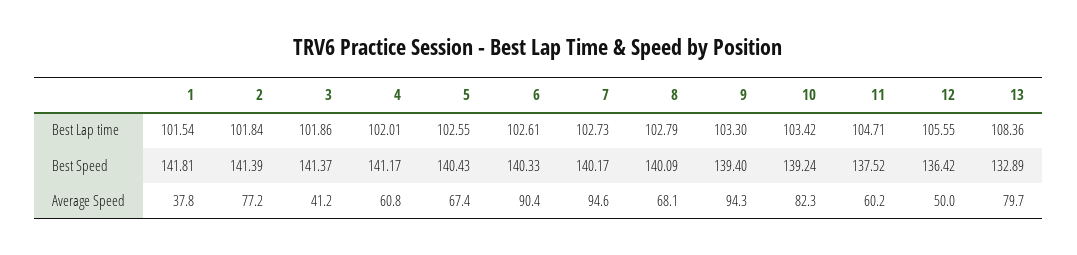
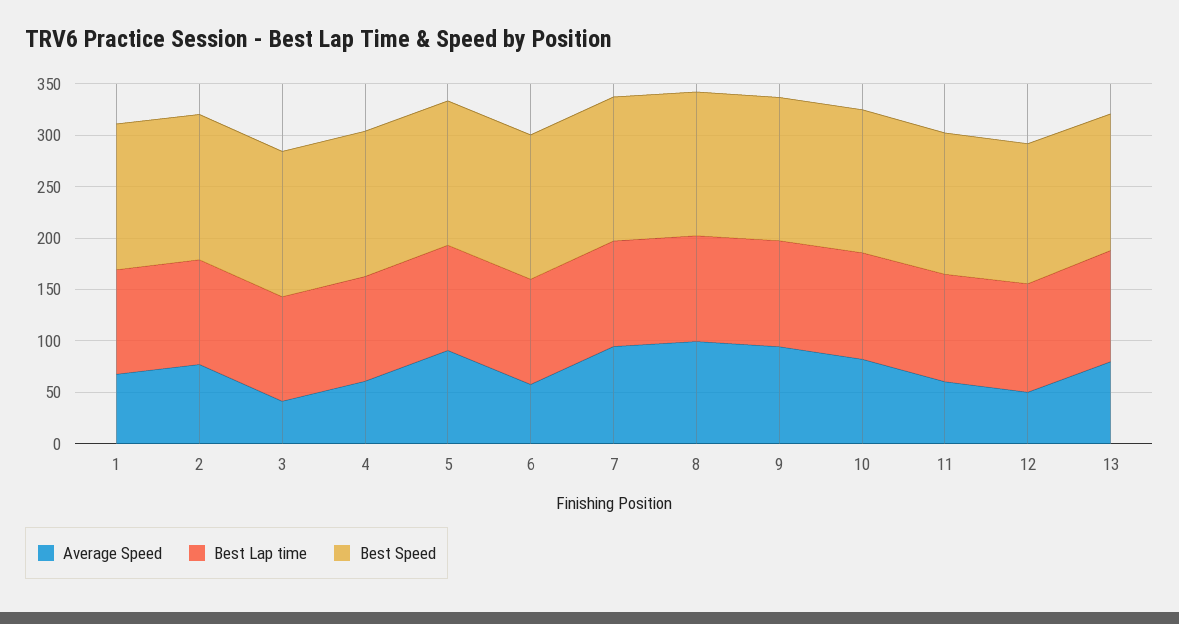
  {
    "Best Lap time": {
      "1": 101.54,
      "2": 101.84,
      "3": 101.86,
      "4": 102.01,
      "5": 102.55,
      "6": 102.61,
      "7": 102.73,
      "8": 102.79,
      "9": 103.3,
      "10": 103.42,
      "11": 104.71,
      "12": 105.55,
      "13": 108.36
    },
    "Best Speed": {
      "1": 141.81,
      "2": 141.39,
      "3": 141.37,
      "4": 141.17,
      "5": 140.43,
      "6": 140.33,
      "7": 140.17,
      "8": 140.09,
      "9": 139.4,
      "10": 139.24,
      "11": 137.52,
      "12": 136.42,
      "13": 132.89
    },
    "Average Speed": {
-     "1": 37.8,
+     "1": 70,
      "2": 77.2,
      "3": 41.2,
      "4": 60.8,
-     "5": 67.4,
+     "5": 90,
-     "6": 90.4,
+     "6": 60,
      "7": 94.6,
-     "8": 68.1,
+     "8": 100,
      "9": 94.3,
      "10": 82.3,
      "11": 60.2,
      "12": 50,
      "13": 79.7
    }
  }

